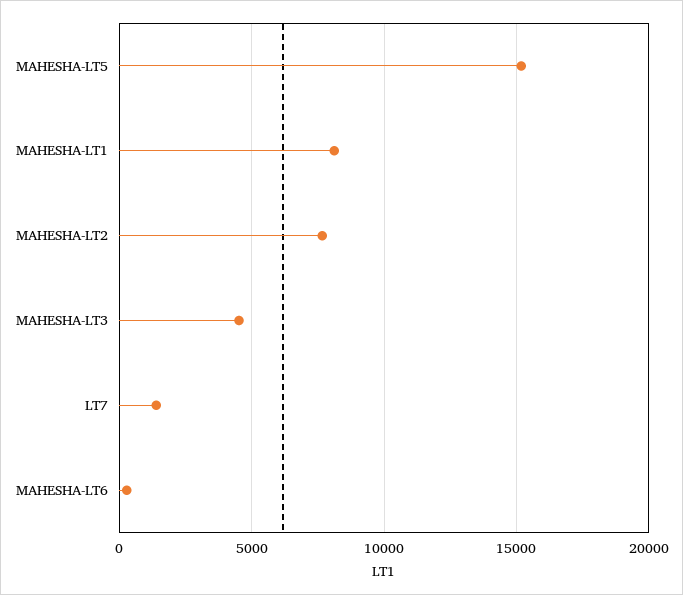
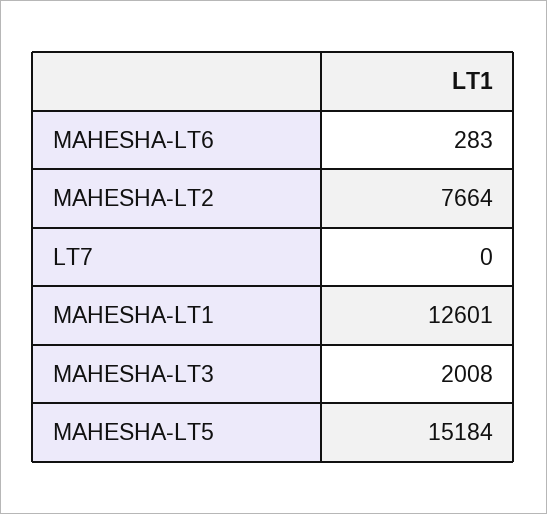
  {
    "MAHESHA-LT5": 15184,
-   "MAHESHA-LT1": 8000,
+   "MAHESHA-LT1": 12601,
    "MAHESHA-LT2": 7664,
-   "MAHESHA-LT3": 4500,
+   "MAHESHA-LT3": 2008,
-   "LT7": 1500,
+   "LT7": 0,
    "MAHESHA-LT6": 283
  }

